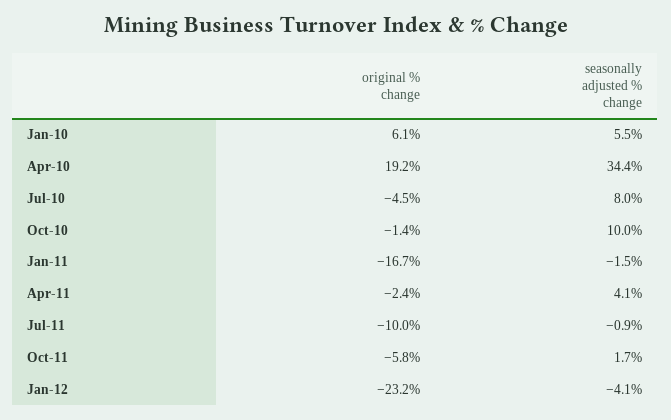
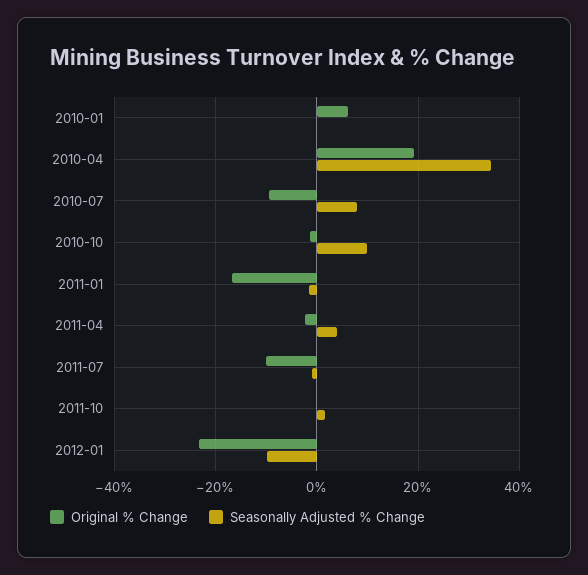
  {
    "original % change": {
      "Jan-10": 6.1,
      "Apr-10": 19.2,
-     "Jul-10": -4.5,
+     "Jul-10": -10,
      "Oct-10": -1.4,
      "Jan-11": -16.7,
      "Apr-11": -2.4,
      "Jul-11": -10,
-     "Oct-11": -5.8,
+     "Oct-11": 0,
      "Jan-12": -23.2
    },
    "seasonally adjusted % change": {
-     "Jan-10": 5.5,
+     "Jan-10": 0,
      "Apr-10": 34.4,
      "Jul-10": 8,
      "Oct-10": 10,
      "Jan-11": -1.5,
      "Apr-11": 4.1,
      "Jul-11": -0.9,
      "Oct-11": 1.7,
-     "Jan-12": -4.1
+     "Jan-12": -10
    }
  }

